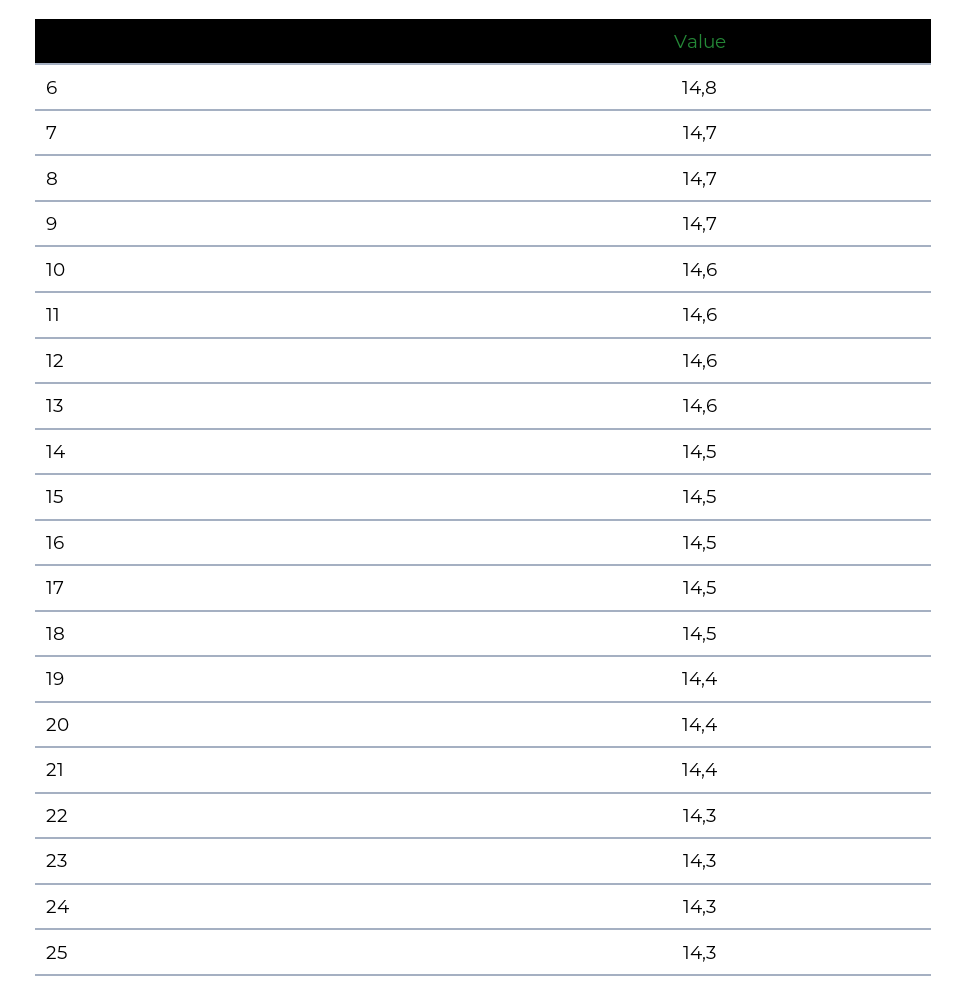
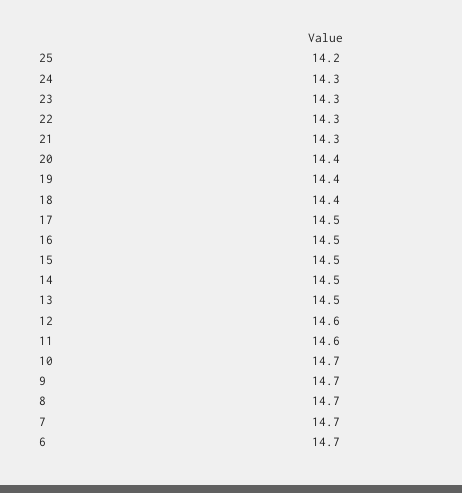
  {
-   "6": 14.8,
+   "6": 14.7,
    "7": 14.7,
    "8": 14.7,
    "9": 14.7,
-   "10": 14.6,
+   "10": 14.7,
    "11": 14.6,
    "12": 14.6,
-   "13": 14.6,
+   "13": 14.5,
    "14": 14.5,
    "15": 14.5,
    "16": 14.5,
    "17": 14.5,
-   "18": 14.5,
+   "18": 14.4,
    "19": 14.4,
    "20": 14.4,
-   "21": 14.4,
+   "21": 14.3,
    "22": 14.3,
    "23": 14.3,
    "24": 14.3,
-   "25": 14.3
+   "25": 14.2
  }

